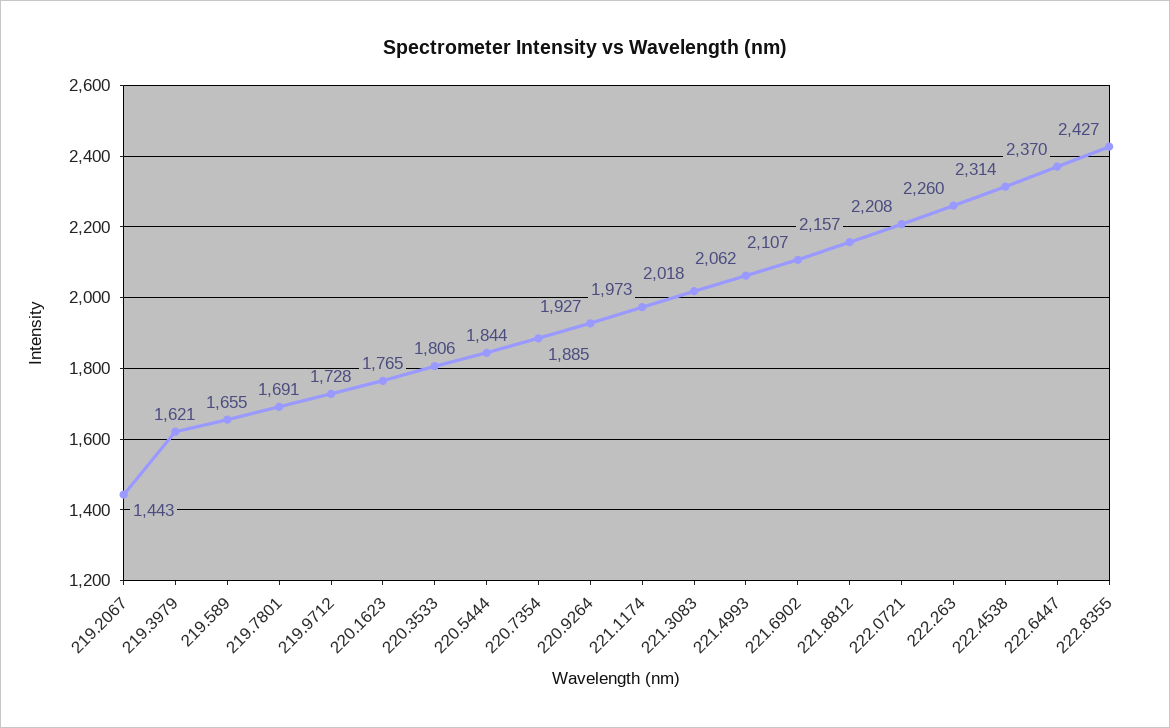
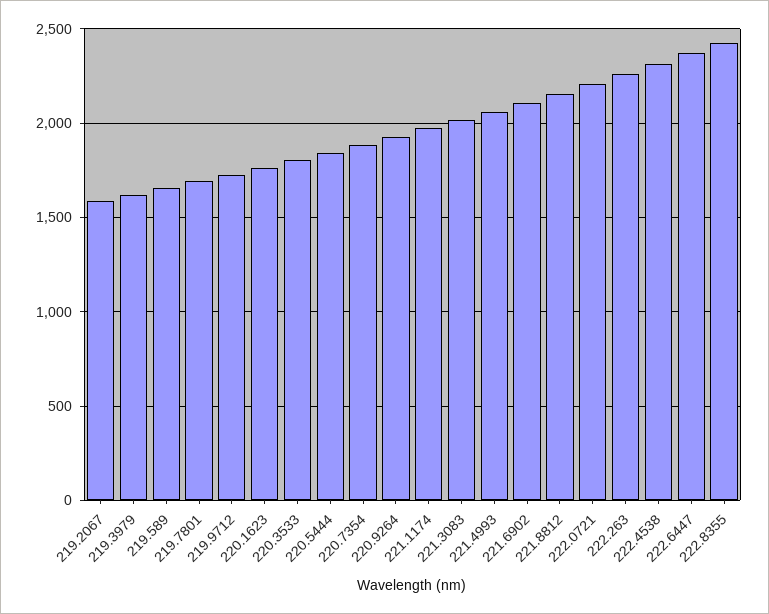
  {
-   "219.2067": 1443,
+   "219.2067": 1600,
    "219.3979": 1621,
    "219.589": 1655,
    "219.7801": 1691,
    "219.9712": 1728,
    "220.1623": 1765,
    "220.3533": 1806,
    "220.5444": 1844,
    "220.7354": 1885,
    "220.9264": 1927,
    "221.1174": 1973,
    "221.3083": 2018,
    "221.4993": 2062,
    "221.6902": 2107,
    "221.8812": 2157,
    "222.0721": 2208,
    "222.263": 2260,
    "222.4538": 2314,
    "222.6447": 2370,
    "222.8355": 2427
  }

